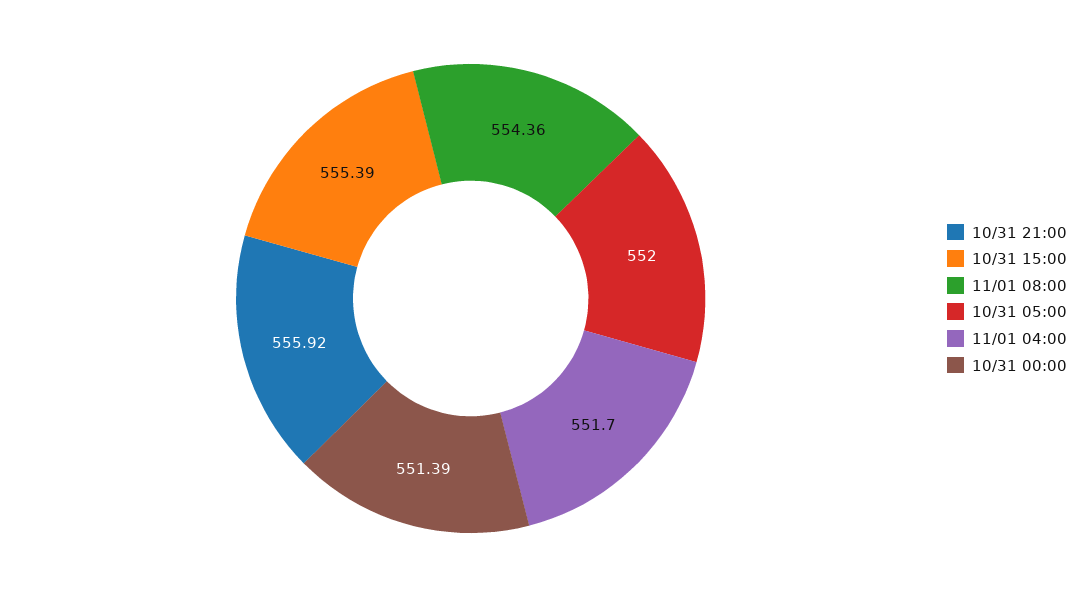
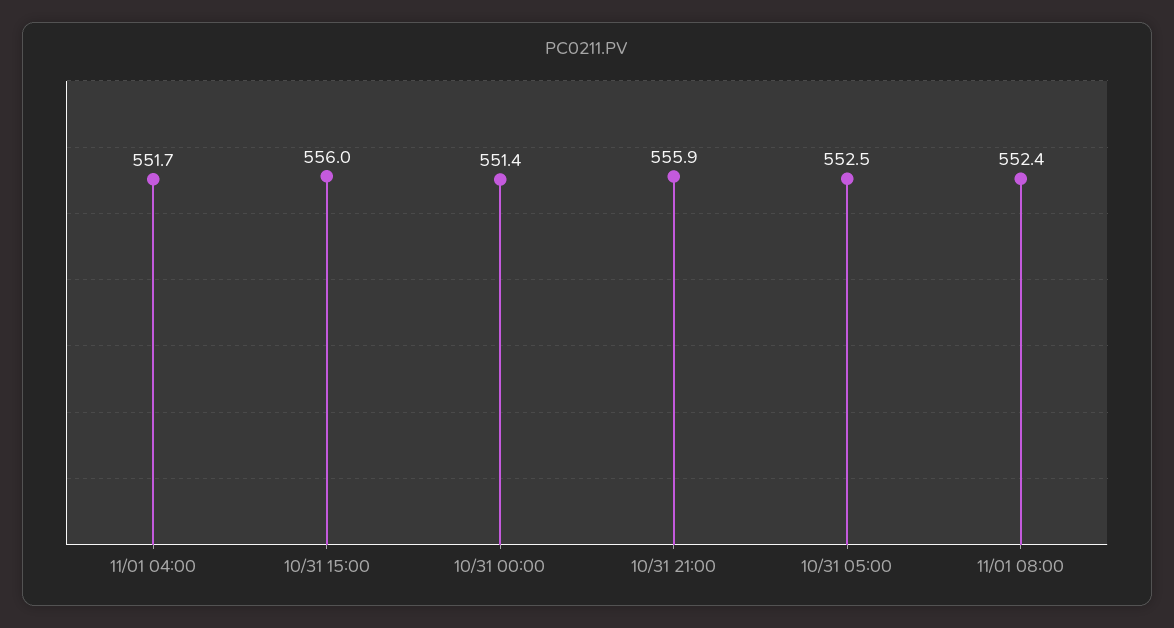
  {
    "10/31 21:00": 555.92,
-   "10/31 15:00": 555.39,
+   "10/31 15:00": 556,
-   "11/01 08:00": 554.36,
+   "11/01 08:00": 552.4,
-   "10/31 05:00": 552,
+   "10/31 05:00": 552.5,
    "11/01 04:00": 551.7,
    "10/31 00:00": 551.39
  }

